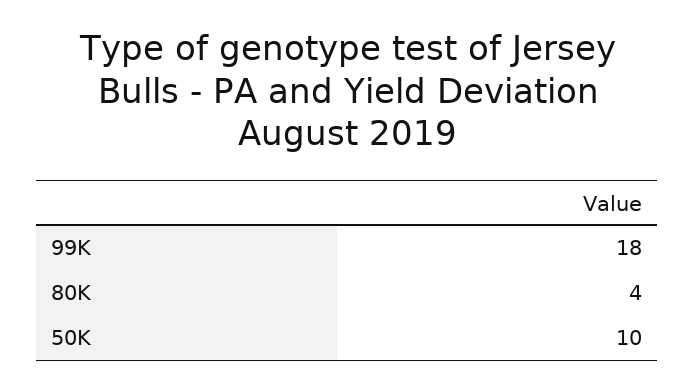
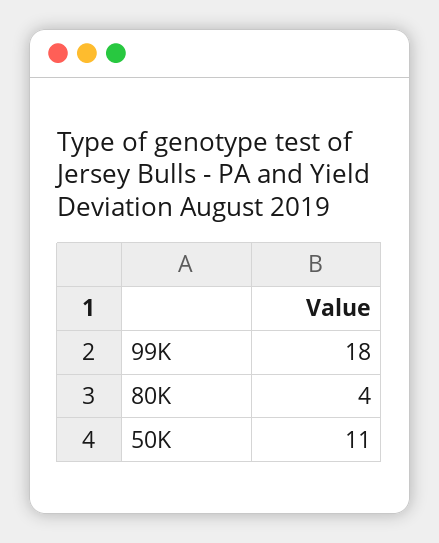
  {
    "99K": 18,
    "80K": 4,
-   "50K": 10
+   "50K": 11
  }

